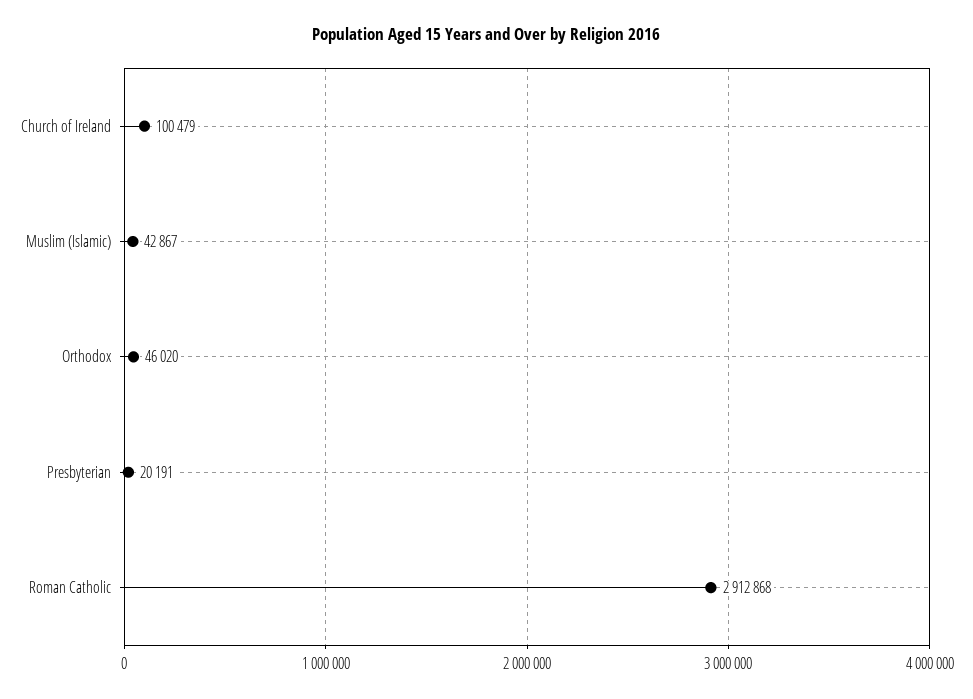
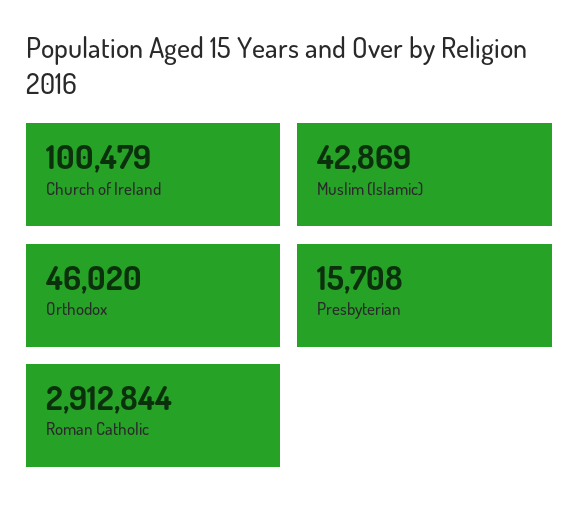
  {
    "Church of Ireland": 100479,
-   "Muslim (Islamic)": 42867,
+   "Muslim (Islamic)": 42869,
    "Orthodox": 46020,
-   "Presbyterian": 20191,
+   "Presbyterian": 15708,
-   "Roman Catholic": 2912868
+   "Roman Catholic": 2912844
  }

